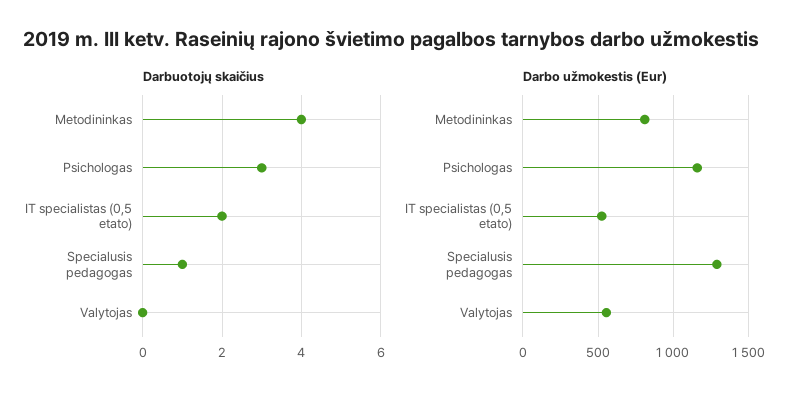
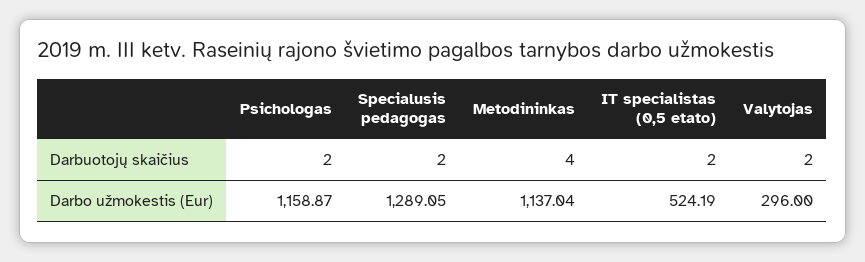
  {
    "Darbuotojų skaičius": {
      "Metodininkas": 4,
-     "Psichologas": 3,
+     "Psichologas": 2,
      "IT specialistas (0,5 etato)": 2,
-     "Specialusis pedagogas": 1,
+     "Specialusis pedagogas": 2,
-     "Valytojas": 0
+     "Valytojas": 2
    },
    "Darbo užmokestis (Eur)": {
-     "Metodininkas": 800,
+     "Metodininkas": 1137.04,
      "Psichologas": 1158.87,
      "IT specialistas (0,5 etato)": 524.19,
      "Specialusis pedagogas": 1289.05,
-     "Valytojas": 550
+     "Valytojas": 296
    }
  }

